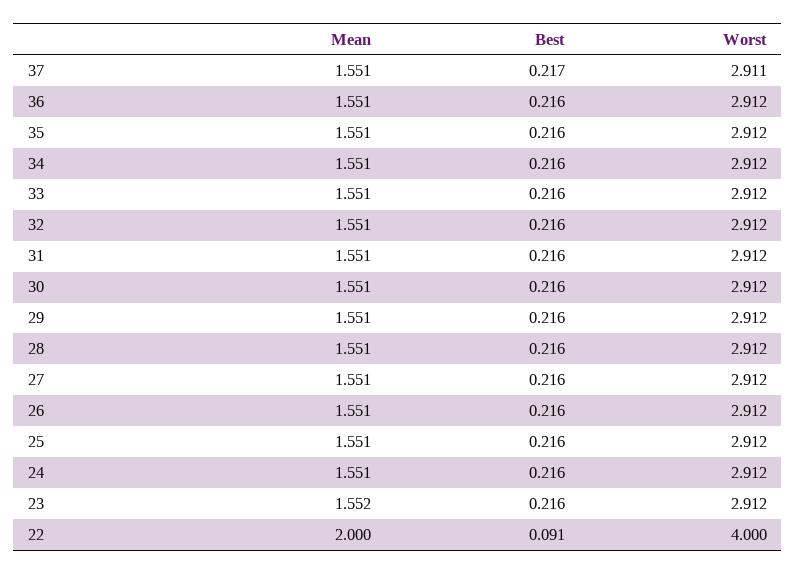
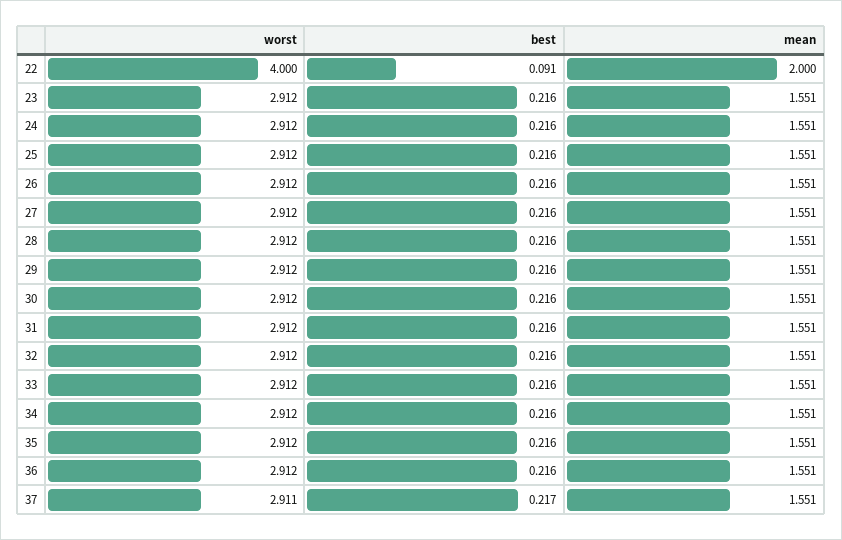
  {
    "Mean": {
      "37": 1.551,
      "36": 1.551,
      "35": 1.551,
      "34": 1.551,
      "33": 1.551,
      "32": 1.551,
      "31": 1.551,
      "30": 1.551,
      "29": 1.551,
      "28": 1.551,
      "27": 1.551,
      "26": 1.551,
      "25": 1.551,
      "24": 1.551,
-     "23": 1.552,
+     "23": 1.551,
      "22": 2
    },
    "Best": {
      "37": 0.217,
      "36": 0.216,
      "35": 0.216,
      "34": 0.216,
      "33": 0.216,
      "32": 0.216,
      "31": 0.216,
      "30": 0.216,
      "29": 0.216,
      "28": 0.216,
      "27": 0.216,
      "26": 0.216,
      "25": 0.216,
      "24": 0.216,
      "23": 0.216,
      "22": 0.091
    },
    "Worst": {
      "37": 2.911,
      "36": 2.912,
      "35": 2.912,
      "34": 2.912,
      "33": 2.912,
      "32": 2.912,
      "31": 2.912,
      "30": 2.912,
      "29": 2.912,
      "28": 2.912,
      "27": 2.912,
      "26": 2.912,
      "25": 2.912,
      "24": 2.912,
      "23": 2.912,
      "22": 4
    }
  }

